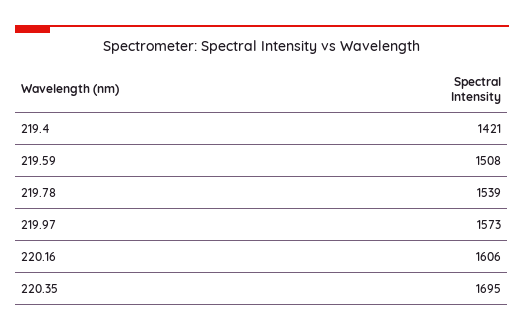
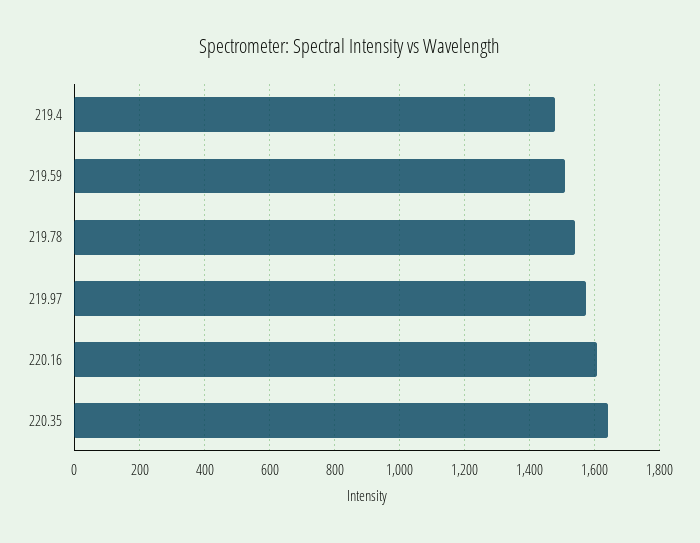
  {
-   "219.4": 1421,
+   "219.4": 1480,
    "219.59": 1508,
    "219.78": 1539,
    "219.97": 1573,
    "220.16": 1606,
-   "220.35": 1695
+   "220.35": 1640
  }

